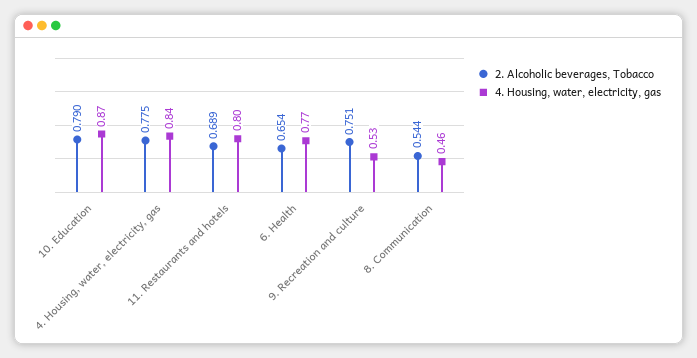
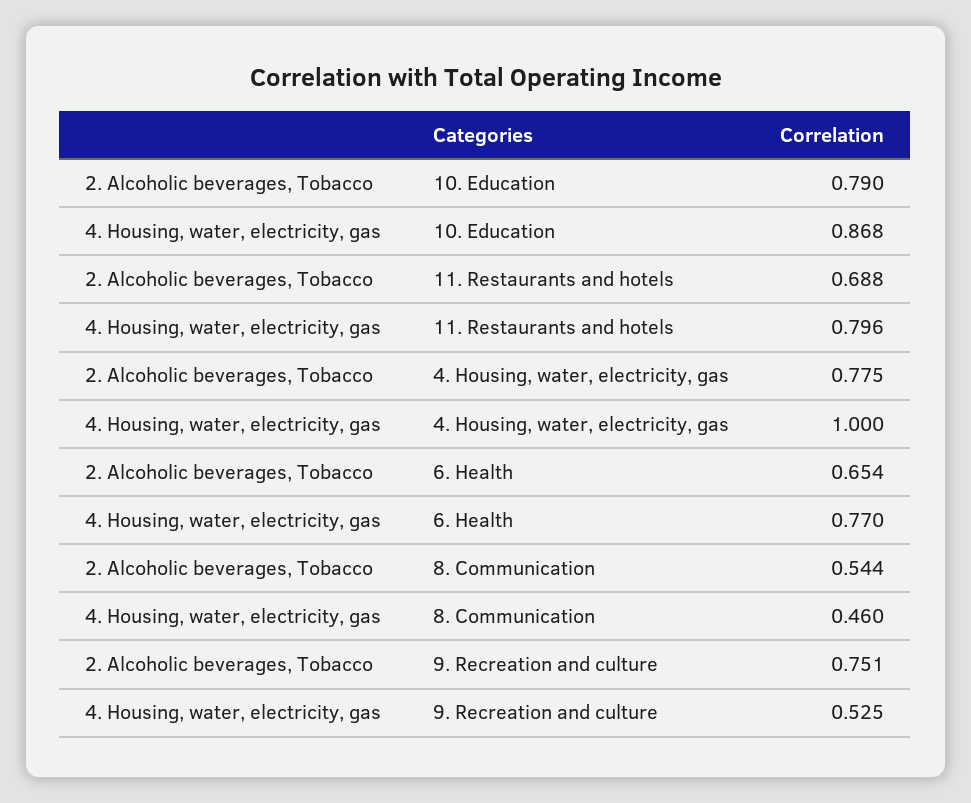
  {
    "2. Alcoholic beverages, Tobacco": {
      "10. Education": 0.79,
      "4. Housing, water, electricity, gas": 0.775,
-     "11. Restaurants and hotels": 0.689,
+     "11. Restaurants and hotels": 0.688,
      "6. Health": 0.654,
      "9. Recreation and culture": 0.751,
      "8. Communication": 0.544
    },
    "4. Housing, water, electricity, gas": {
      "10. Education": 0.868,
-     "4. Housing, water, electricity, gas": 0.84,
+     "4. Housing, water, electricity, gas": 1,
      "11. Restaurants and hotels": 0.796,
      "6. Health": 0.77,
      "9. Recreation and culture": 0.525,
      "8. Communication": 0.46
    }
  }

